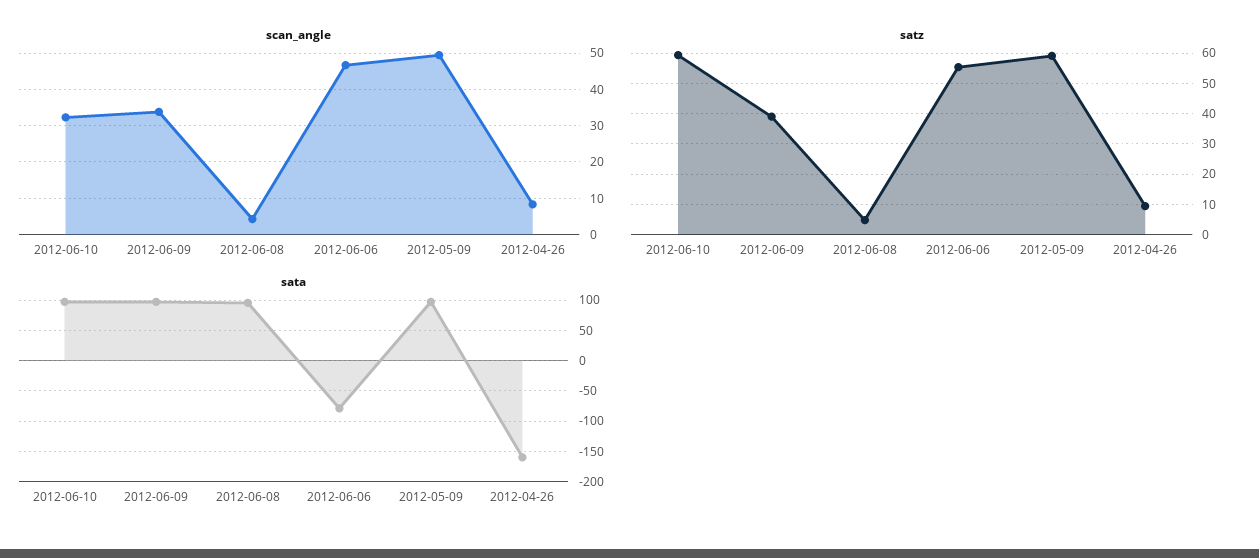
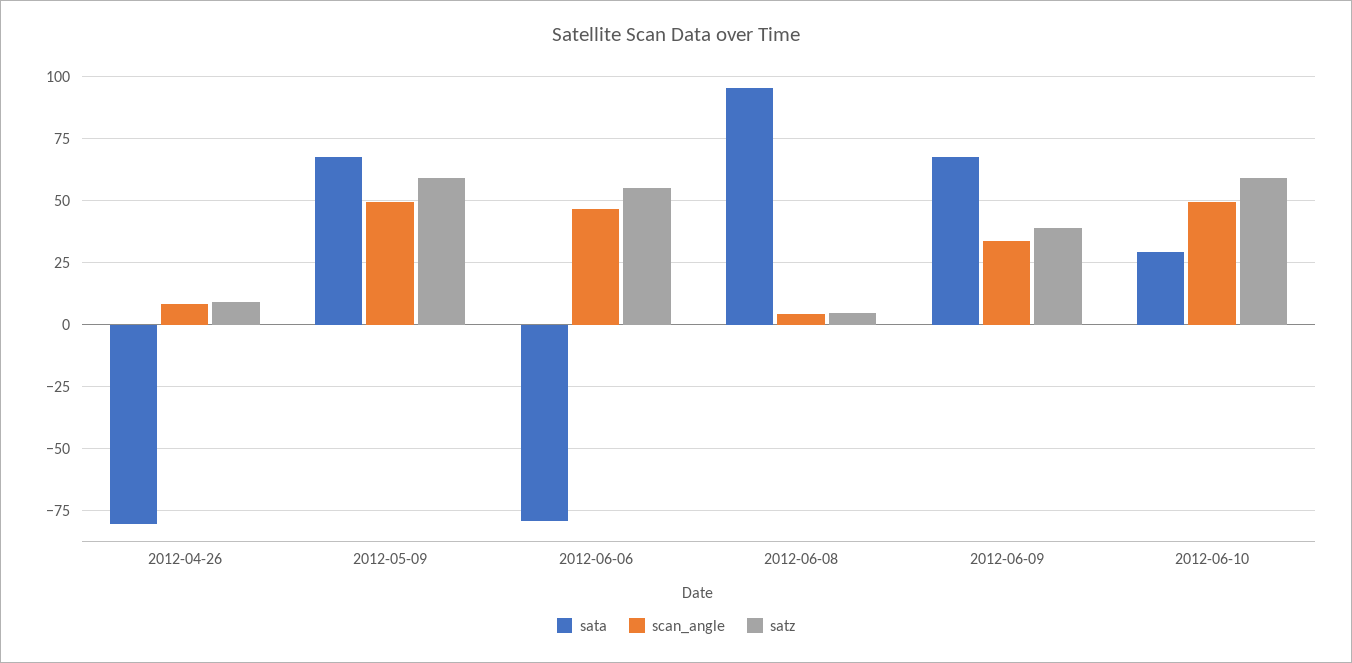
  {
    "scan_angle": {
-     "2012-06-10": 32,
+     "2012-06-10": 50,
      "2012-06-09": 34,
      "2012-06-08": 4,
      "2012-06-06": 46,
      "2012-05-09": 50,
      "2012-04-26": 8
    },
    "satz": {
      "2012-06-10": 60,
      "2012-06-09": 38,
      "2012-06-08": 4,
      "2012-06-06": 56,
      "2012-05-09": 60,
      "2012-04-26": 10
    },
    "sata": {
-     "2012-06-10": 100,
+     "2012-06-10": 30,
-     "2012-06-09": 100,
+     "2012-06-09": 67.5,
      "2012-06-08": 95,
      "2012-06-06": -80,
-     "2012-05-09": 100,
+     "2012-05-09": 67.5,
-     "2012-04-26": -160
+     "2012-04-26": -80
    }
  }

